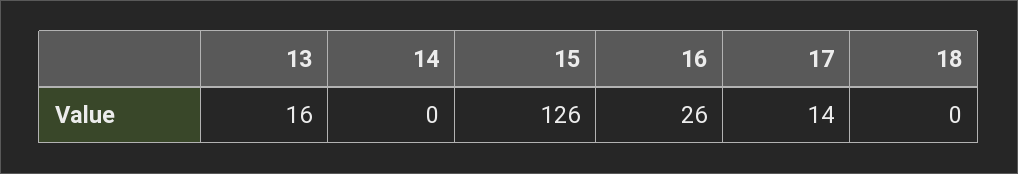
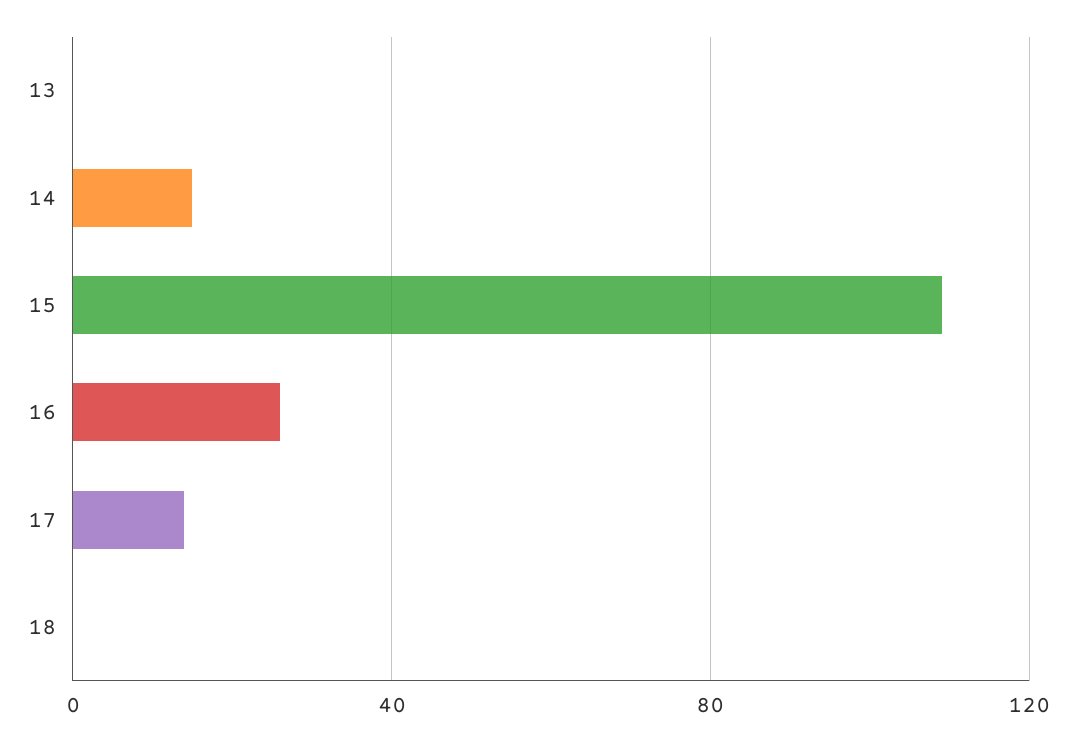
  {
-   "13": 16,
+   "13": 0,
-   "14": 0,
+   "14": 15,
-   "15": 126,
+   "15": 110,
    "16": 26,
    "17": 14,
    "18": 0
  }

